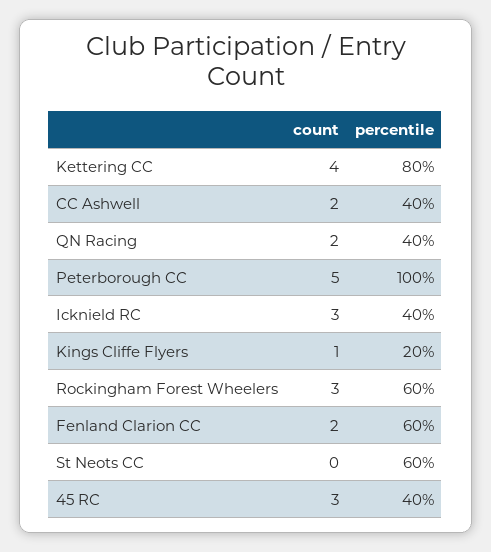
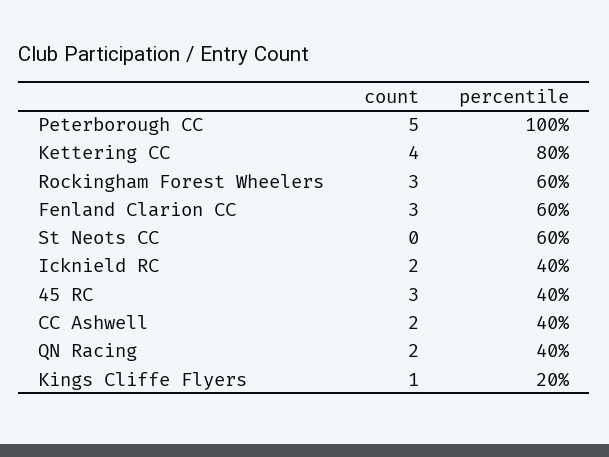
  {
    "count": {
      "Kettering CC": 4,
      "CC Ashwell": 2,
      "QN Racing": 2,
      "Peterborough CC": 5,
-     "Icknield RC": 3,
+     "Icknield RC": 2,
      "Kings Cliffe Flyers": 1,
      "Rockingham Forest Wheelers": 3,
-     "Fenland Clarion CC": 2,
+     "Fenland Clarion CC": 3,
      "St Neots CC": 0,
      "45 RC": 3
    },
    "percentile": {
      "Kettering CC": 80,
      "CC Ashwell": 40,
      "QN Racing": 40,
      "Peterborough CC": 100,
      "Icknield RC": 40,
      "Kings Cliffe Flyers": 20,
      "Rockingham Forest Wheelers": 60,
      "Fenland Clarion CC": 60,
      "St Neots CC": 60,
      "45 RC": 40
    }
  }

